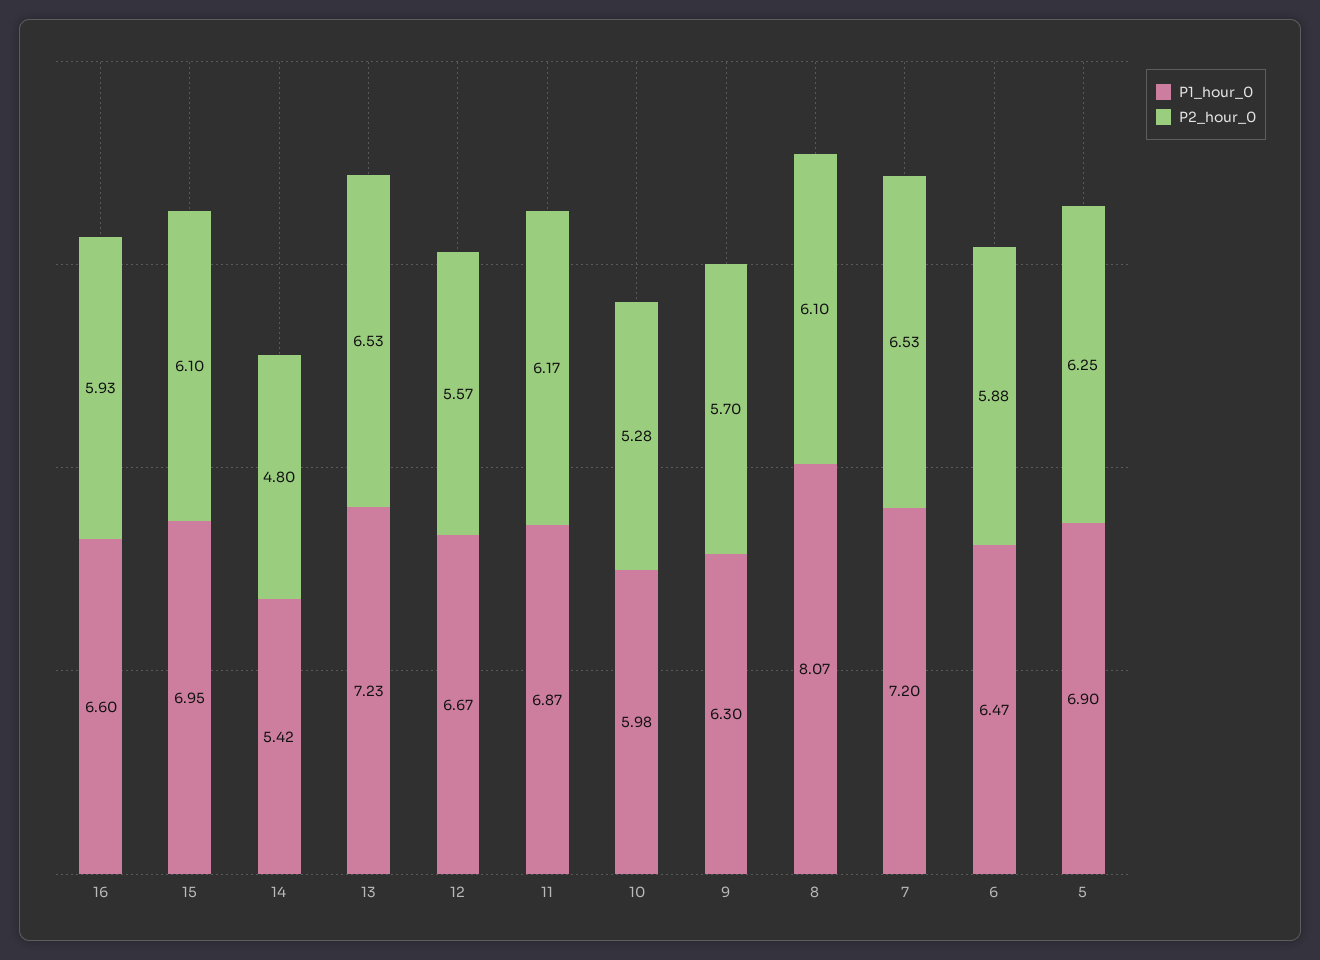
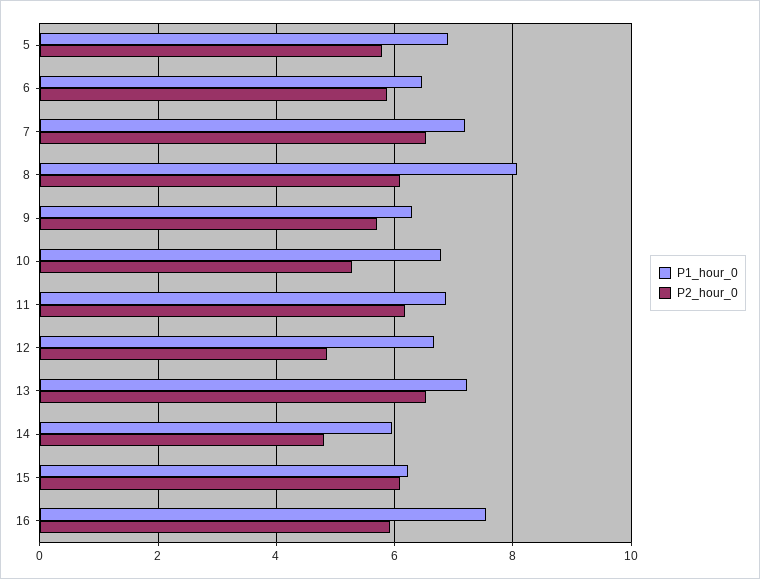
  {
    "P1_hour_0": {
-     "16": 6.6,
+     "16": 7.6,
-     "15": 6.95,
+     "15": 6.2,
-     "14": 5.42,
+     "14": 6,
      "13": 7.23,
      "12": 6.67,
      "11": 6.87,
-     "10": 5.98,
+     "10": 6.8,
      "9": 6.3,
      "8": 8.07,
      "7": 7.2,
      "6": 6.47,
      "5": 6.9
    },
    "P2_hour_0": {
      "16": 5.93,
      "15": 6.1,
      "14": 4.8,
      "13": 6.53,
-     "12": 5.57,
+     "12": 4.8,
      "11": 6.17,
      "10": 5.28,
      "9": 5.7,
      "8": 6.1,
      "7": 6.53,
      "6": 5.88,
-     "5": 6.25
+     "5": 5.8
    }
  }

